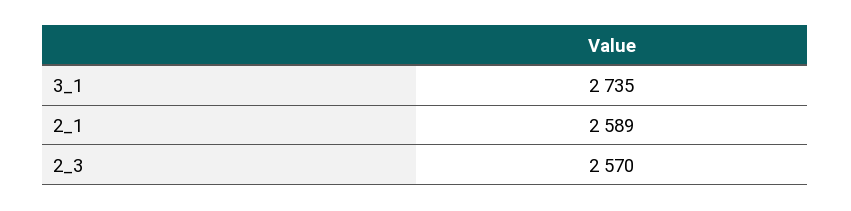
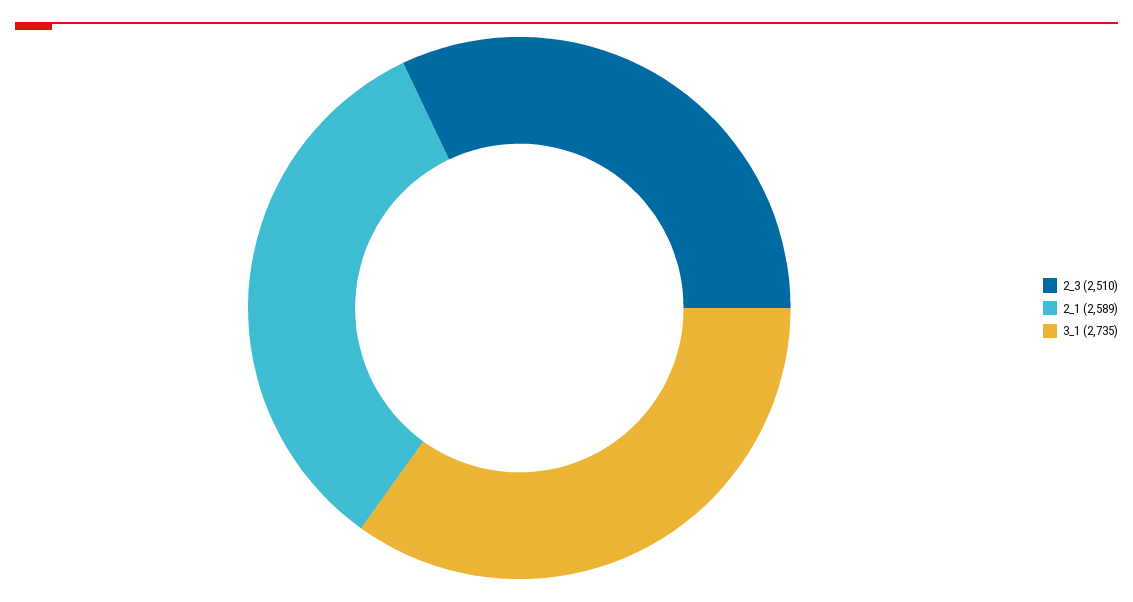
  {
    "3_1": 2735,
    "2_1": 2589,
-   "2_3": 2570
+   "2_3": 2510
  }

